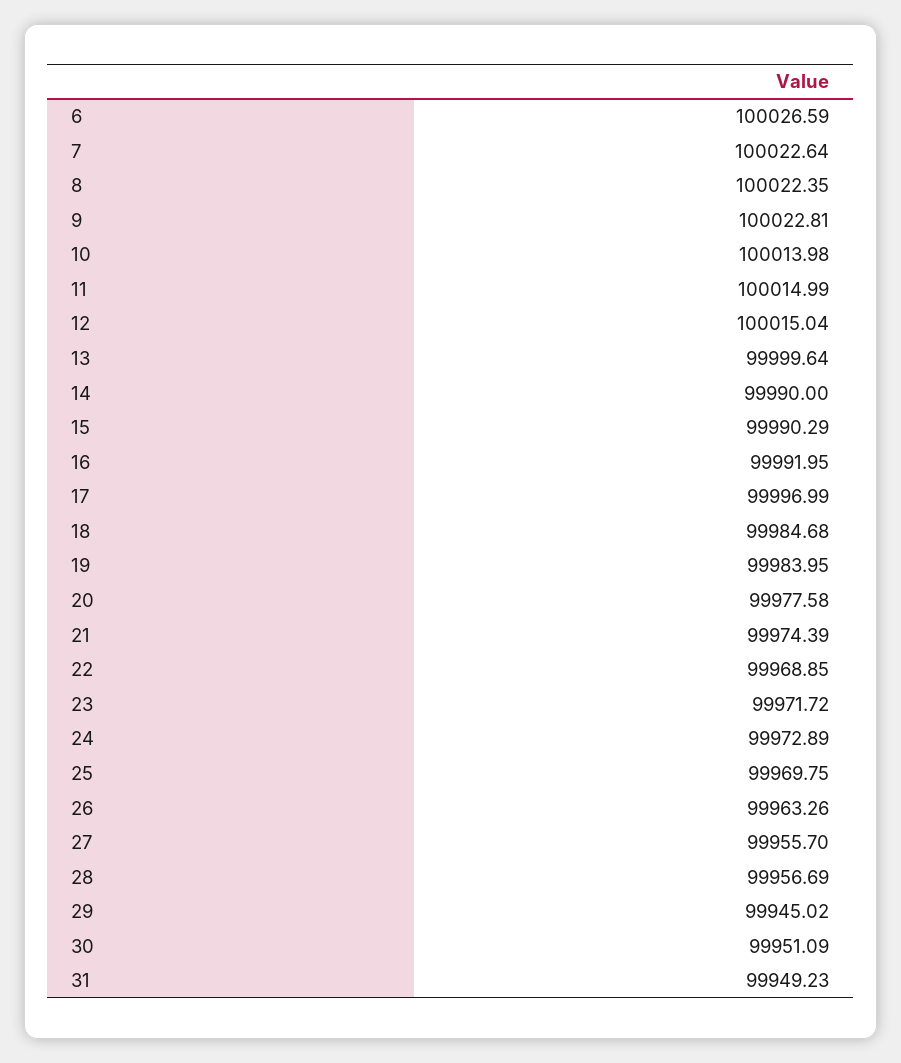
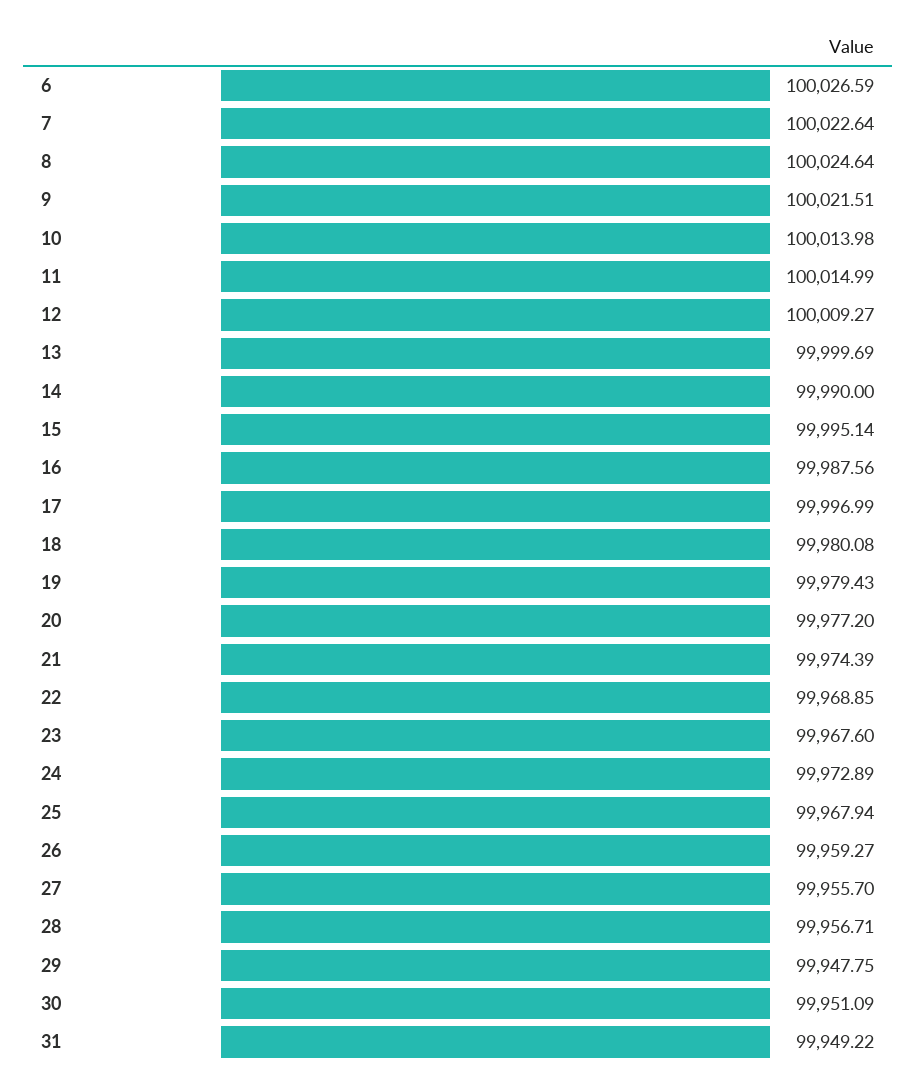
  {
    "6": 100026.59,
    "7": 100022.64,
-   "8": 100022.35,
+   "8": 100024.64,
-   "9": 100022.81,
+   "9": 100021.51,
    "10": 100013.98,
    "11": 100014.99,
-   "12": 100015.04,
+   "12": 100009.27,
-   "13": 99999.64,
+   "13": 99999.69,
    "14": 99990,
-   "15": 99990.29,
+   "15": 99995.14,
-   "16": 99991.95,
+   "16": 99987.56,
    "17": 99996.99,
-   "18": 99984.68,
+   "18": 99980.08,
-   "19": 99983.95,
+   "19": 99979.43,
-   "20": 99977.58,
+   "20": 99977.2,
    "21": 99974.39,
    "22": 99968.85,
-   "23": 99971.72,
+   "23": 99967.6,
    "24": 99972.89,
-   "25": 99969.75,
+   "25": 99967.94,
-   "26": 99963.26,
+   "26": 99959.27,
    "27": 99955.7,
-   "28": 99956.69,
+   "28": 99956.71,
-   "29": 99945.02,
+   "29": 99947.75,
    "30": 99951.09,
-   "31": 99949.23
+   "31": 99949.22
  }

